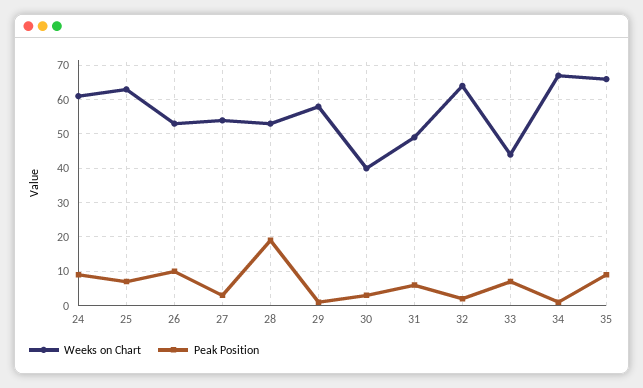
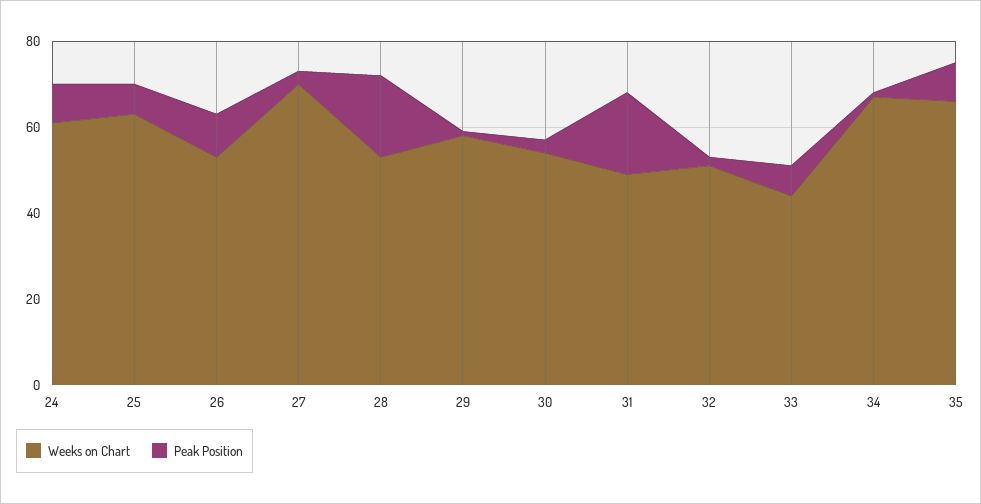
  {
    "Weeks on Chart": {
      "24": 60,
      "25": 65,
      "26": 55,
-     "27": 55,
+     "27": 70,
      "28": 55,
      "29": 60,
-     "30": 40,
+     "30": 55,
      "31": 50,
-     "32": 65,
+     "32": 50,
      "33": 45,
      "34": 65,
      "35": 65
    },
    "Peak Position": {
      "24": 10,
      "25": 5,
      "26": 10,
      "27": 5,
      "28": 20,
      "29": 0,
      "30": 5,
-     "31": 5,
+     "31": 20,
      "32": 0,
      "33": 5,
      "34": 0,
      "35": 10
    }
  }

